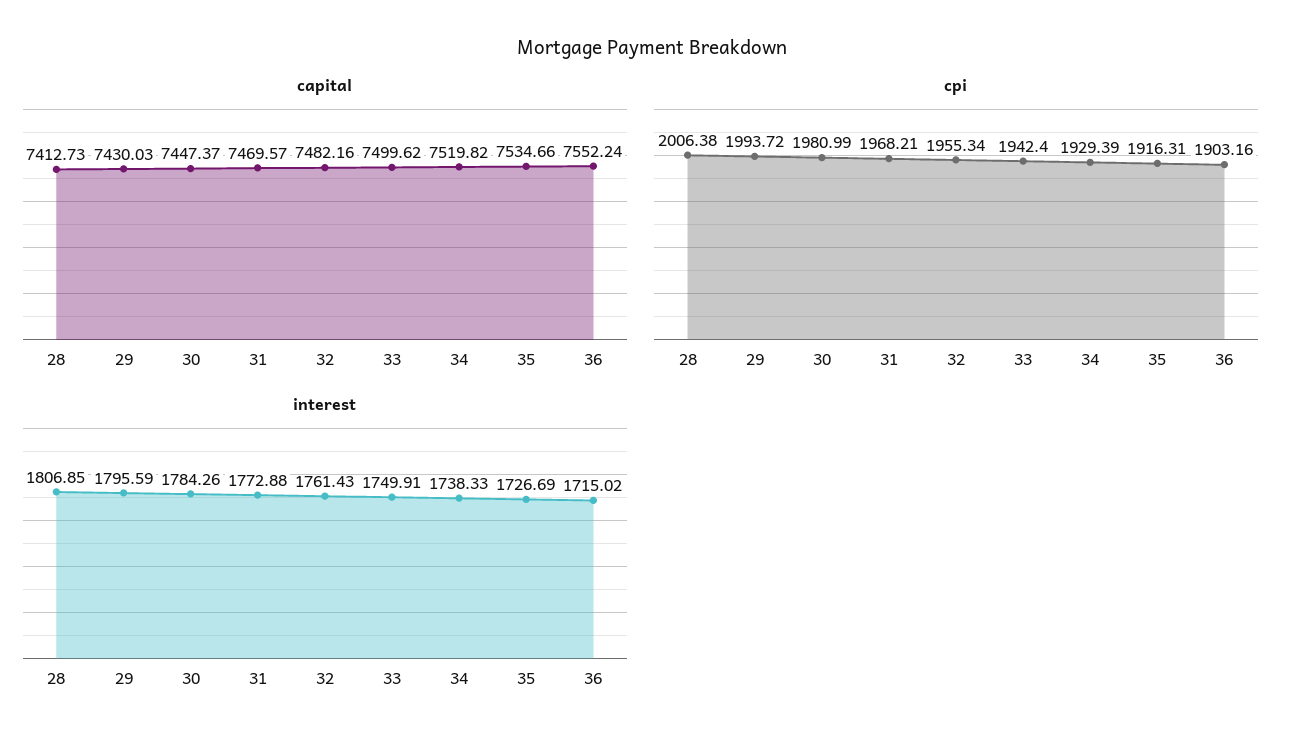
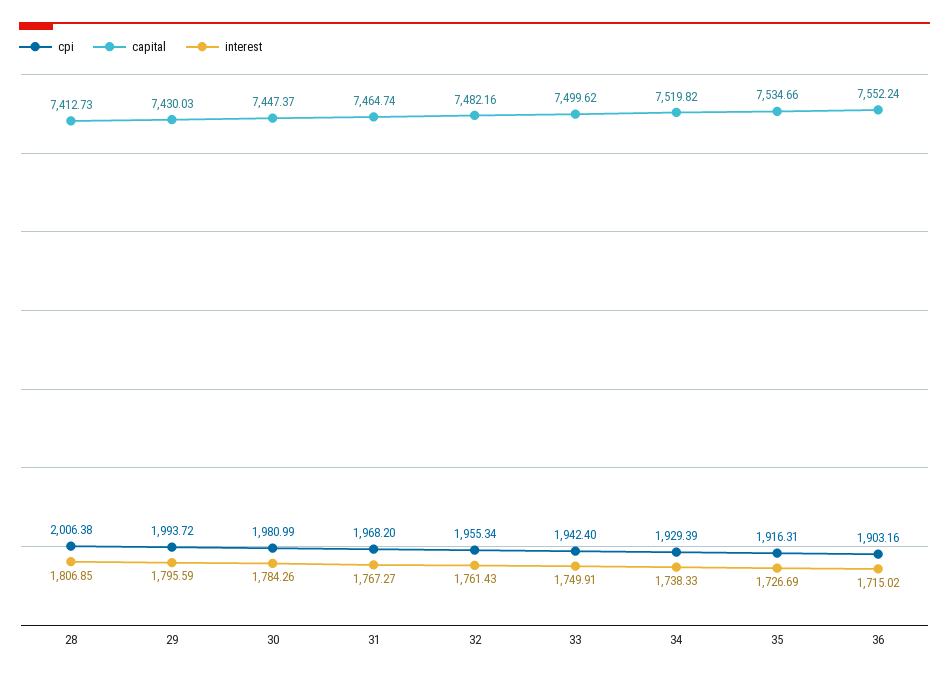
  {
    "capital": {
      "28": 7412.73,
      "29": 7430.03,
      "30": 7447.37,
-     "31": 7469.57,
+     "31": 7464.74,
      "32": 7482.16,
      "33": 7499.62,
      "34": 7519.82,
      "35": 7534.66,
      "36": 7552.24
    },
    "cpi": {
      "28": 2006.38,
      "29": 1993.72,
      "30": 1980.99,
-     "31": 1968.21,
+     "31": 1968.2,
      "32": 1955.34,
      "33": 1942.4,
      "34": 1929.39,
      "35": 1916.31,
      "36": 1903.16
    },
    "interest": {
      "28": 1806.85,
      "29": 1795.59,
      "30": 1784.26,
-     "31": 1772.88,
+     "31": 1767.27,
      "32": 1761.43,
      "33": 1749.91,
      "34": 1738.33,
      "35": 1726.69,
      "36": 1715.02
    }
  }

